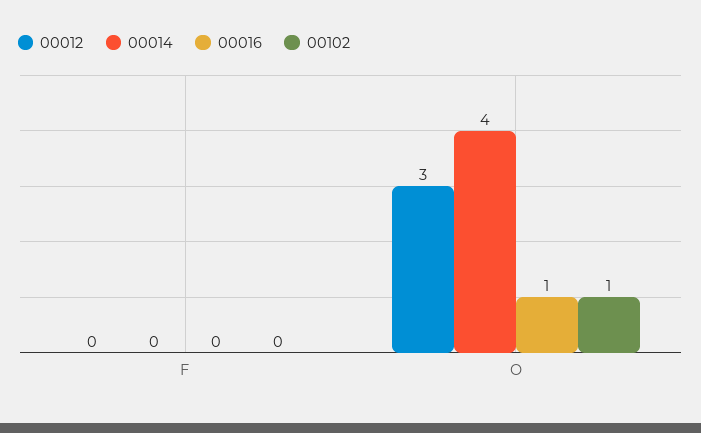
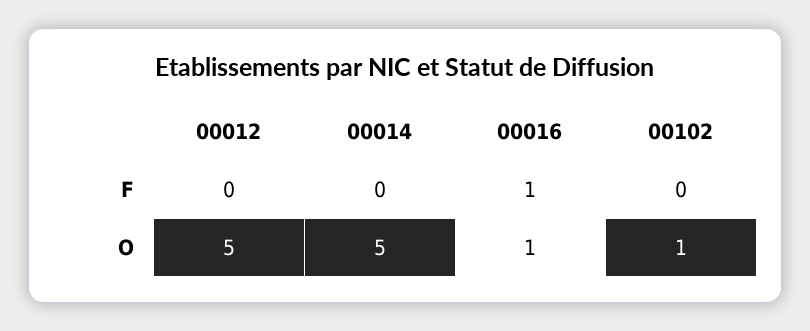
  {
    "00012": {
      "F": 0,
-     "O": 3
+     "O": 5
    },
    "00014": {
      "F": 0,
-     "O": 4
+     "O": 5
    },
    "00016": {
-     "F": 0,
+     "F": 1,
      "O": 1
    },
    "00102": {
      "F": 0,
      "O": 1
    }
  }

